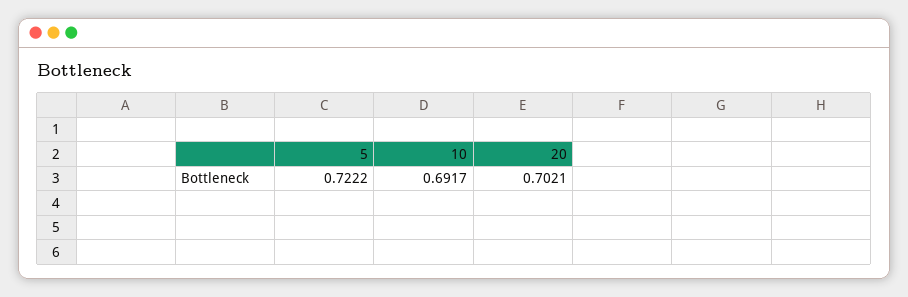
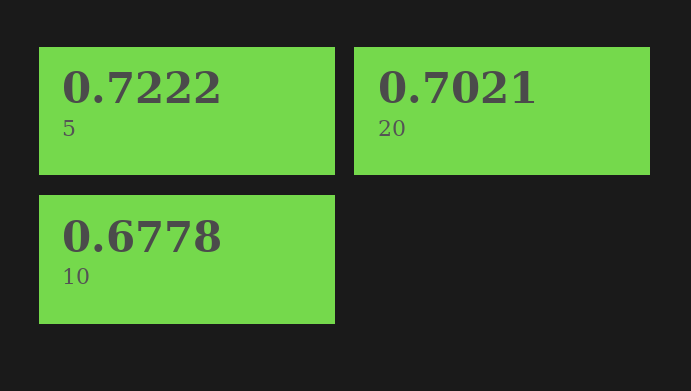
  {
    "5": 0.7222,
-   "10": 0.6917,
+   "10": 0.6778,
    "20": 0.7021
  }

